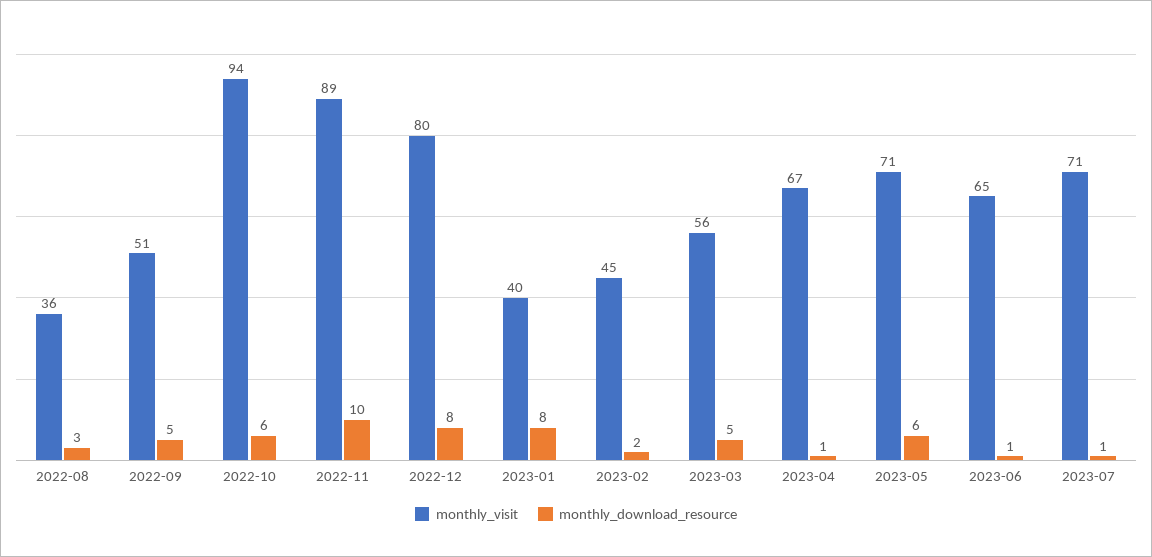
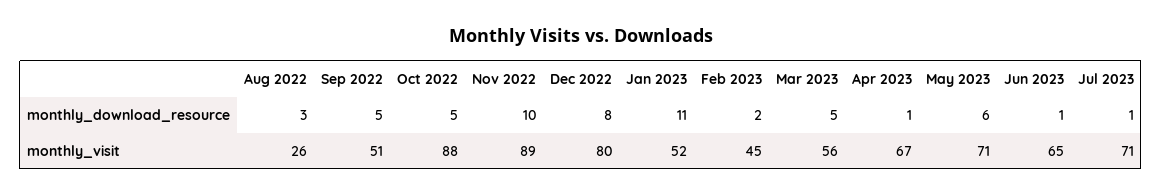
  {
    "monthly_visit": {
-     "2022-08": 36,
+     "2022-08": 26,
      "2022-09": 51,
-     "2022-10": 94,
+     "2022-10": 88,
      "2022-11": 89,
      "2022-12": 80,
-     "2023-01": 40,
+     "2023-01": 52,
      "2023-02": 45,
      "2023-03": 56,
      "2023-04": 67,
      "2023-05": 71,
      "2023-06": 65,
      "2023-07": 71
    },
    "monthly_download_resource": {
      "2022-08": 3,
      "2022-09": 5,
-     "2022-10": 6,
+     "2022-10": 5,
      "2022-11": 10,
      "2022-12": 8,
-     "2023-01": 8,
+     "2023-01": 11,
      "2023-02": 2,
      "2023-03": 5,
      "2023-04": 1,
      "2023-05": 6,
      "2023-06": 1,
      "2023-07": 1
    }
  }

